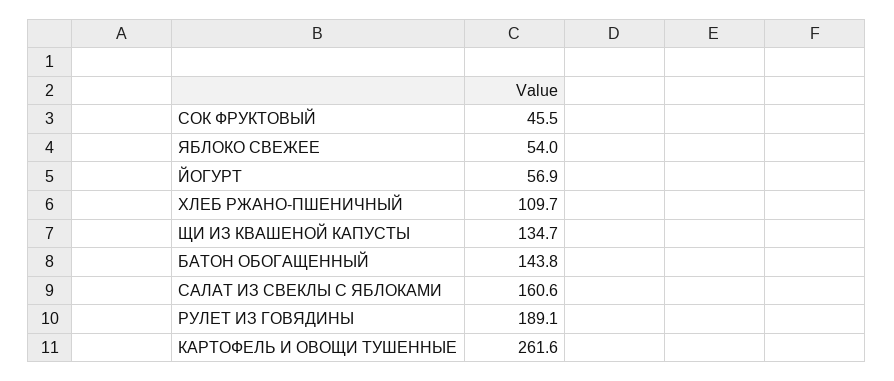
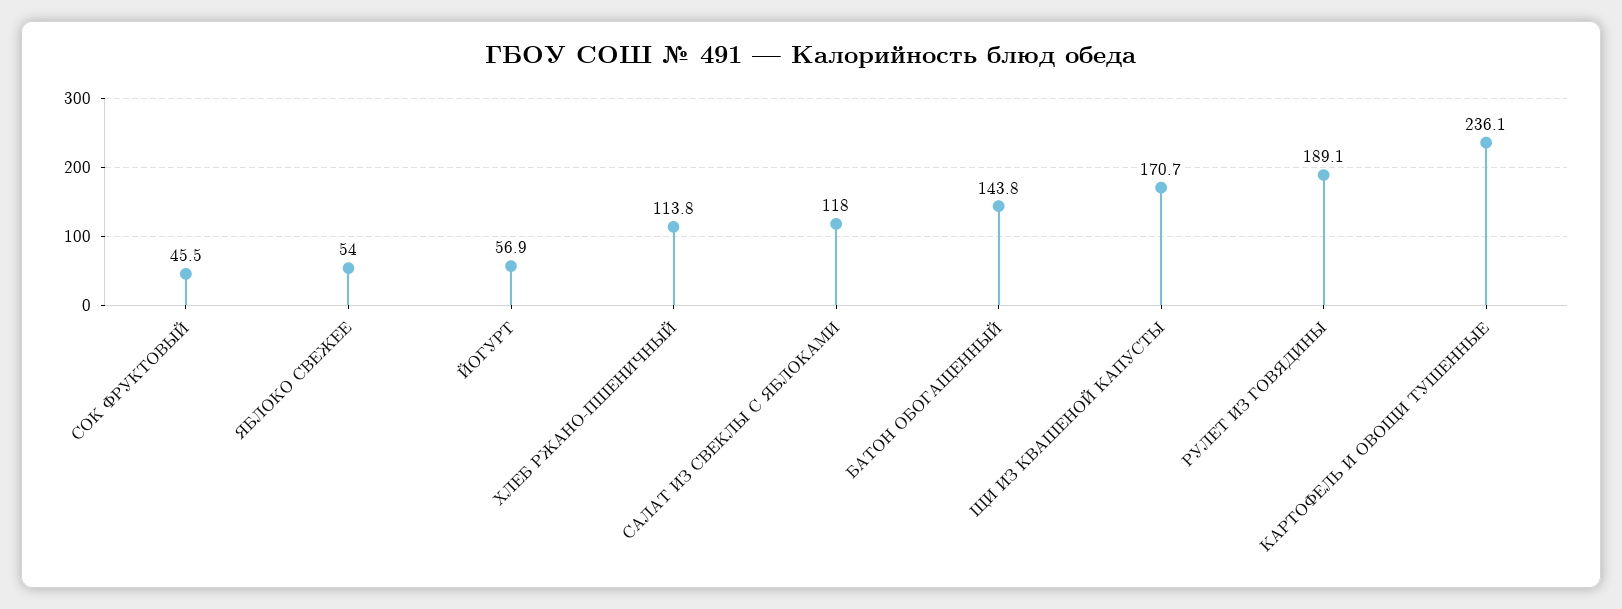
  {
    "СОК ФРУКТОВЫЙ": 45.5,
    "ЯБЛОКО СВЕЖЕЕ": 54,
    "ЙОГУРТ": 56.9,
-   "ХЛЕБ РЖАНО-ПШЕНИЧНЫЙ": 109.7,
+   "ХЛЕБ РЖАНО-ПШЕНИЧНЫЙ": 113.8,
-   "ЩИ ИЗ КВАШЕНОЙ КАПУСТЫ": 134.7,
+   "ЩИ ИЗ КВАШЕНОЙ КАПУСТЫ": 170.7,
    "БАТОН ОБОГАЩЕННЫЙ": 143.8,
-   "САЛАТ ИЗ СВЕКЛЫ С ЯБЛОКАМИ": 160.6,
+   "САЛАТ ИЗ СВЕКЛЫ С ЯБЛОКАМИ": 118,
    "РУЛЕТ ИЗ ГОВЯДИНЫ": 189.1,
-   "КАРТОФЕЛЬ И ОВОЩИ ТУШЕННЫЕ": 261.6
+   "КАРТОФЕЛЬ И ОВОЩИ ТУШЕННЫЕ": 236.1
  }

